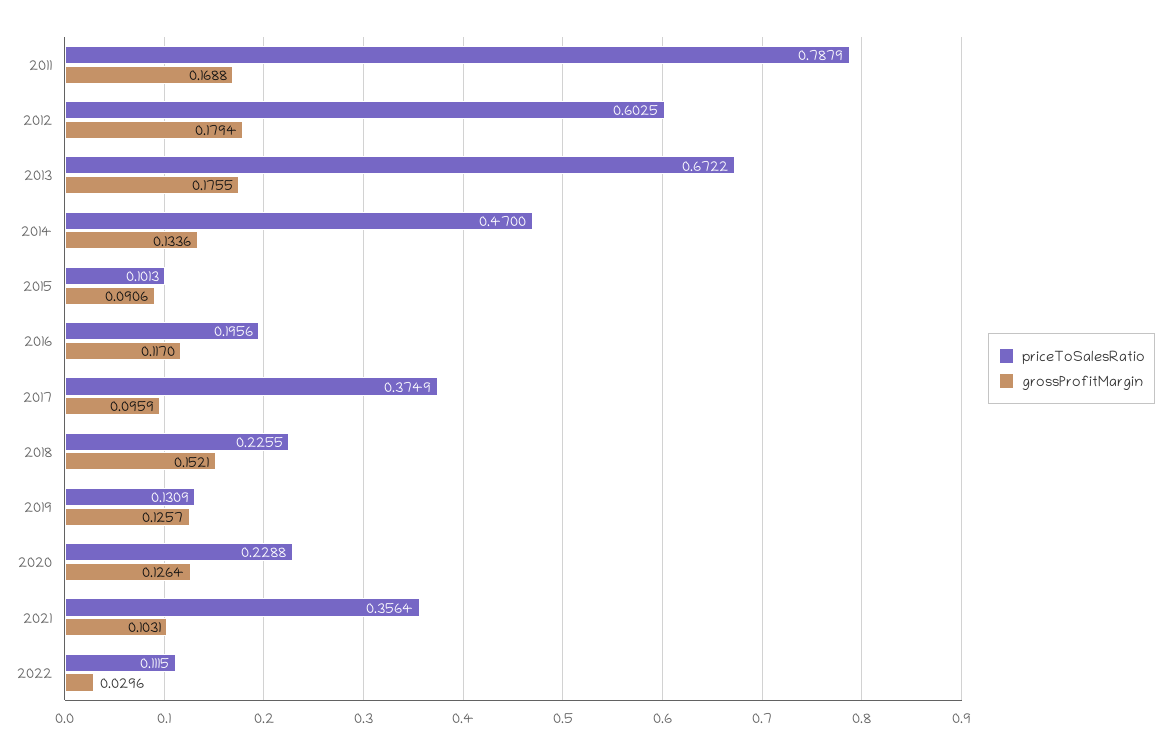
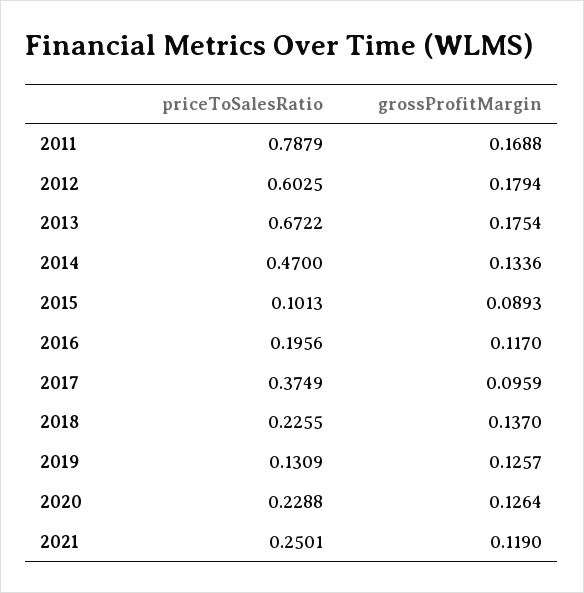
  {
    "priceToSalesRatio": {
      "2011": 0.7879,
      "2012": 0.6025,
      "2013": 0.6722,
      "2014": 0.47,
      "2015": 0.1013,
      "2016": 0.1956,
      "2017": 0.3749,
      "2018": 0.2255,
      "2019": 0.1309,
      "2020": 0.2288,
-     "2021": 0.3564,
+     "2021": 0.2501
-     "2022": 0.1115
    },
    "grossProfitMargin": {
      "2011": 0.1688,
      "2012": 0.1794,
-     "2013": 0.1755,
+     "2013": 0.1754,
      "2014": 0.1336,
-     "2015": 0.0906,
+     "2015": 0.0893,
      "2016": 0.117,
      "2017": 0.0959,
-     "2018": 0.1521,
+     "2018": 0.137,
      "2019": 0.1257,
      "2020": 0.1264,
-     "2021": 0.1031,
+     "2021": 0.119
-     "2022": 0.0296
    }
  }

